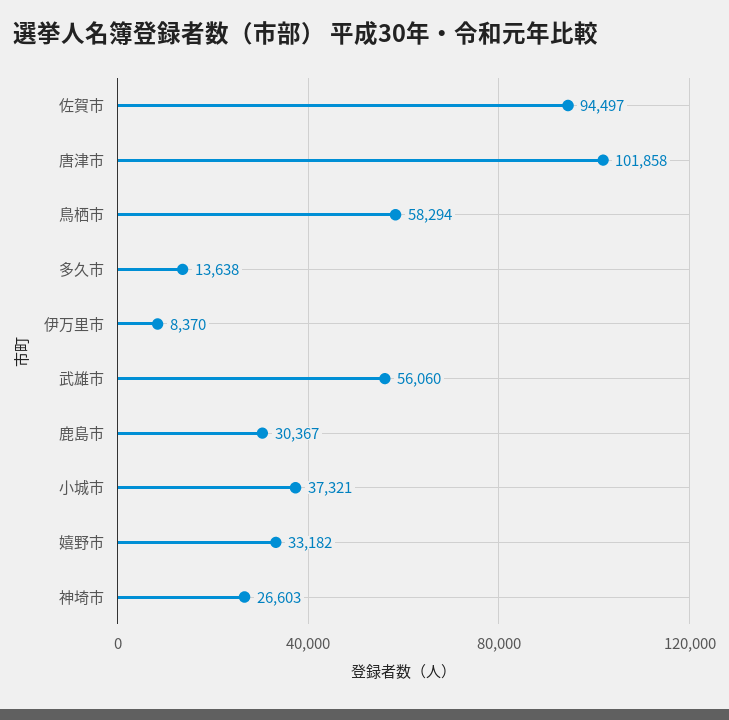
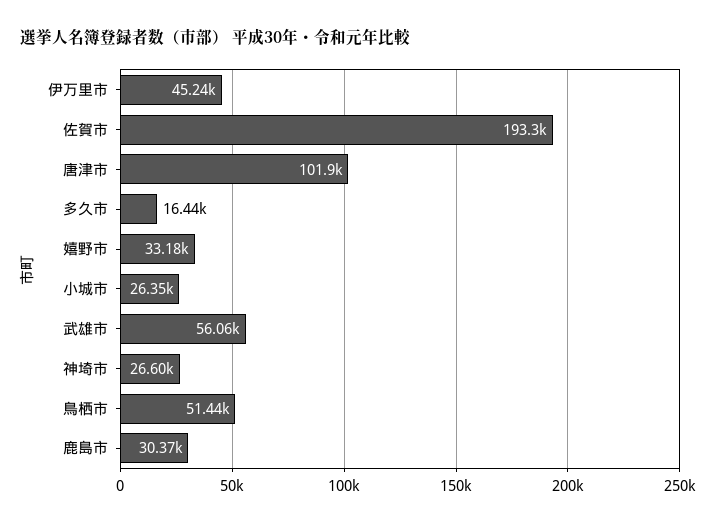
  {
-   "佐賀市": 94497,
+   "佐賀市": 193300,
    "唐津市": 101858,
-   "鳥栖市": 58294,
+   "鳥栖市": 51440,
-   "多久市": 13638,
+   "多久市": 16440,
-   "伊万里市": 8370,
+   "伊万里市": 45240,
    "武雄市": 56060,
    "鹿島市": 30367,
-   "小城市": 37321,
+   "小城市": 26350,
    "嬉野市": 33182,
    "神埼市": 26603
  }

